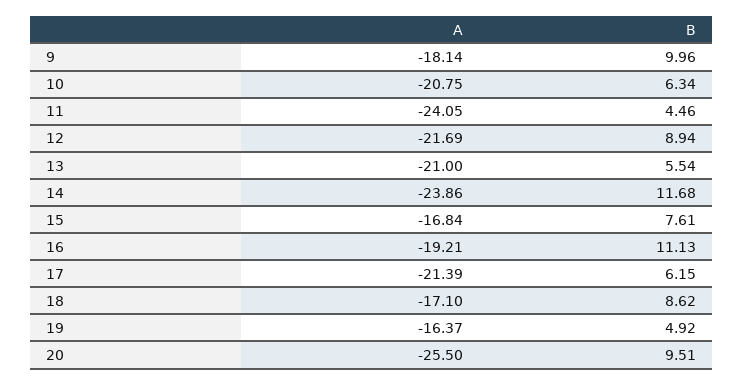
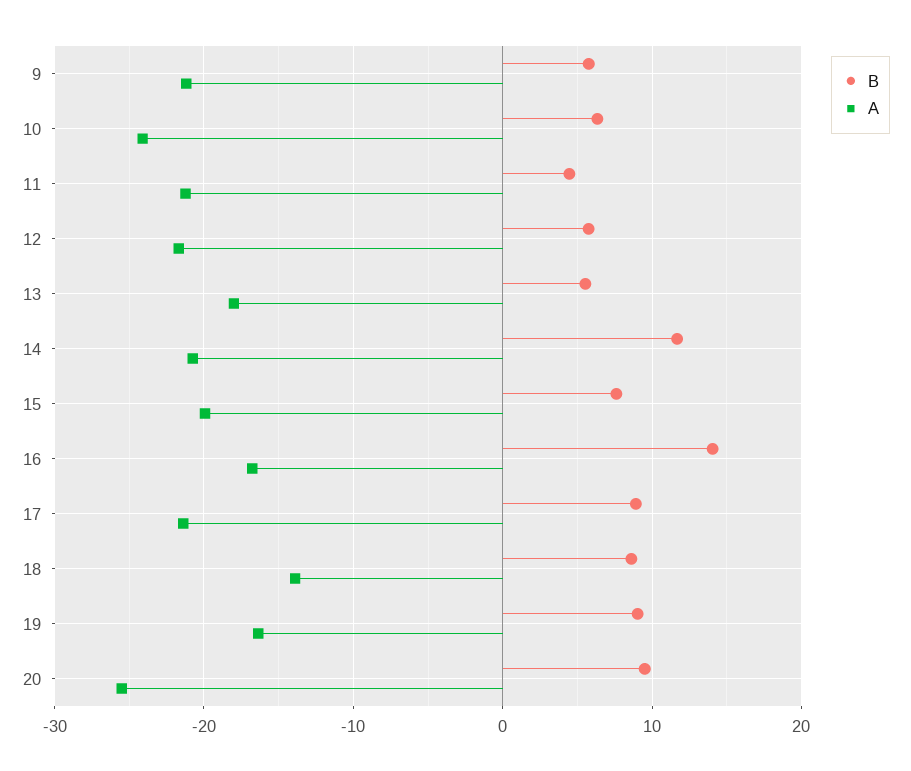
  {
    "A": {
-     "9": -18.14,
+     "9": -21,
-     "10": -20.75,
+     "10": -24,
-     "11": -24.05,
+     "11": -21,
      "12": -21.69,
-     "13": -21,
+     "13": -18,
-     "14": -23.86,
+     "14": -21,
-     "15": -16.84,
+     "15": -20,
-     "16": -19.21,
+     "16": -17,
      "17": -21.39,
-     "18": -17.1,
+     "18": -14,
      "19": -16.37,
      "20": -25.5
    },
    "B": {
-     "9": 9.96,
+     "9": 6,
      "10": 6.34,
      "11": 4.46,
-     "12": 8.94,
+     "12": 6,
      "13": 5.54,
      "14": 11.68,
      "15": 7.61,
-     "16": 11.13,
+     "16": 14,
-     "17": 6.15,
+     "17": 9,
      "18": 8.62,
-     "19": 4.92,
+     "19": 9,
      "20": 9.51
    }
  }

